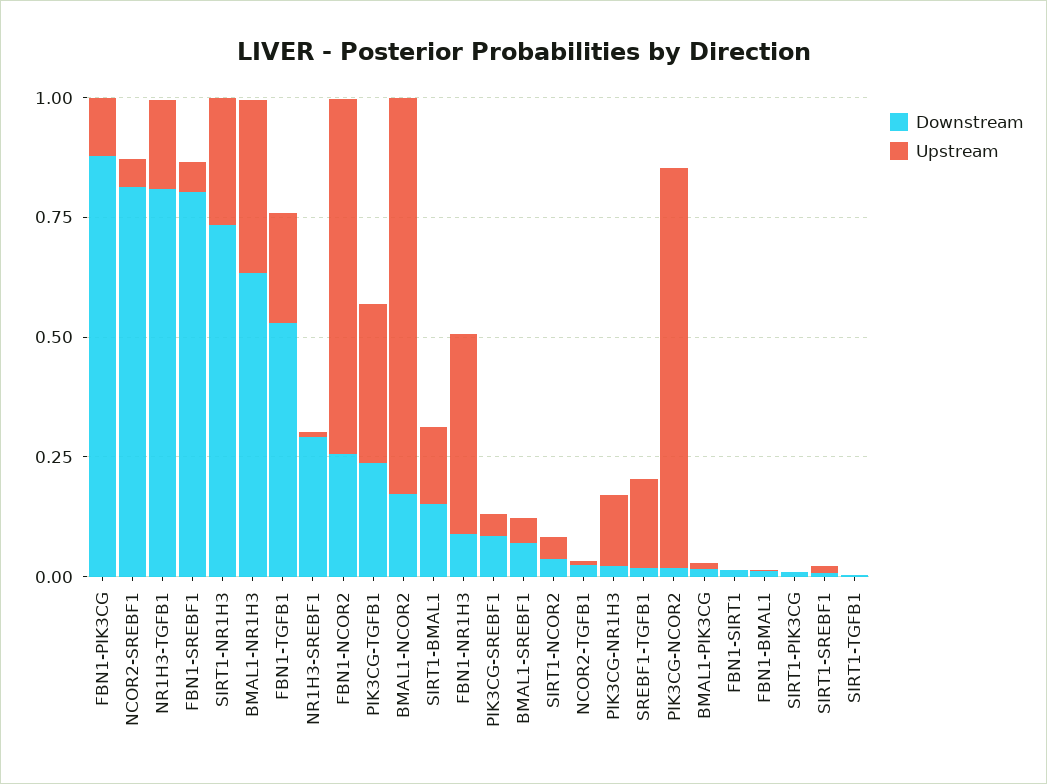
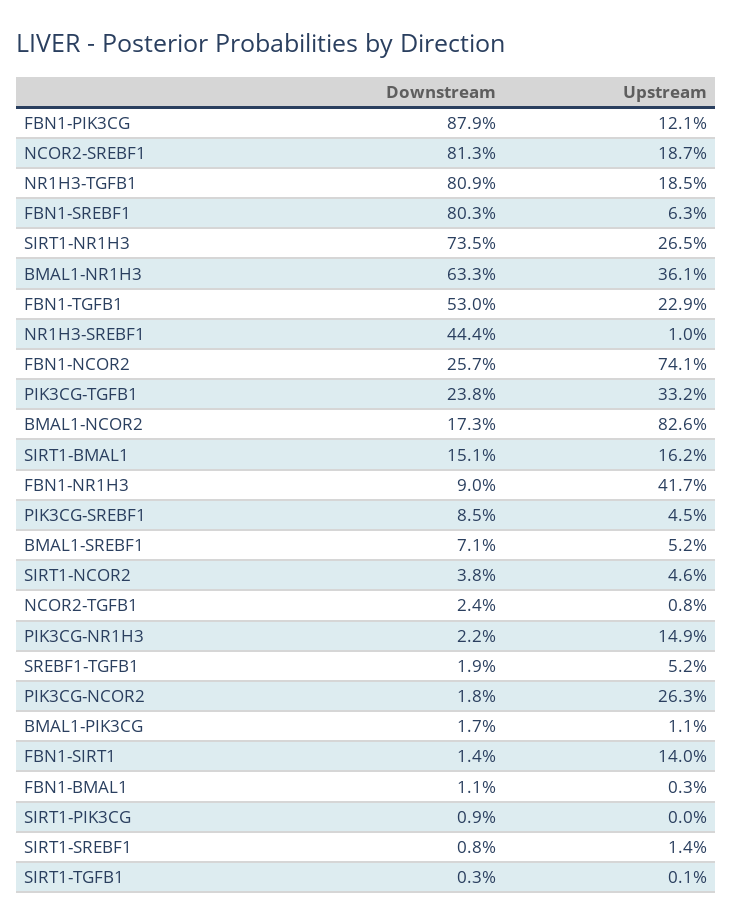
  {
    "Downstream": {
      "FBN1-PIK3CG": 0.879,
      "NCOR2-SREBF1": 0.813,
      "NR1H3-TGFB1": 0.809,
      "FBN1-SREBF1": 0.803,
      "SIRT1-NR1H3": 0.735,
      "BMAL1-NR1H3": 0.633,
      "FBN1-TGFB1": 0.53,
-     "NR1H3-SREBF1": 0.3,
+     "NR1H3-SREBF1": 0.444,
      "FBN1-NCOR2": 0.257,
      "PIK3CG-TGFB1": 0.238,
      "BMAL1-NCOR2": 0.173,
      "SIRT1-BMAL1": 0.151,
      "FBN1-NR1H3": 0.09,
      "PIK3CG-SREBF1": 0.085,
      "BMAL1-SREBF1": 0.071,
      "SIRT1-NCOR2": 0.038,
      "NCOR2-TGFB1": 0.024,
      "PIK3CG-NR1H3": 0.022,
      "SREBF1-TGFB1": 0.019,
      "PIK3CG-NCOR2": 0.018,
      "BMAL1-PIK3CG": 0.017,
      "FBN1-SIRT1": 0.014,
      "FBN1-BMAL1": 0.011,
      "SIRT1-PIK3CG": 0.009,
      "SIRT1-SREBF1": 0.008,
      "SIRT1-TGFB1": 0.003
    },
    "Upstream": {
      "FBN1-PIK3CG": 0.121,
-     "NCOR2-SREBF1": 0.05,
+     "NCOR2-SREBF1": 0.187,
      "NR1H3-TGFB1": 0.185,
      "FBN1-SREBF1": 0.063,
      "SIRT1-NR1H3": 0.265,
      "BMAL1-NR1H3": 0.361,
      "FBN1-TGFB1": 0.229,
      "NR1H3-SREBF1": 0.01,
      "FBN1-NCOR2": 0.741,
      "PIK3CG-TGFB1": 0.332,
      "BMAL1-NCOR2": 0.826,
      "SIRT1-BMAL1": 0.162,
      "FBN1-NR1H3": 0.417,
      "PIK3CG-SREBF1": 0.045,
      "BMAL1-SREBF1": 0.052,
      "SIRT1-NCOR2": 0.046,
      "NCOR2-TGFB1": 0.008,
      "PIK3CG-NR1H3": 0.149,
-     "SREBF1-TGFB1": 0.2,
+     "SREBF1-TGFB1": 0.052,
-     "PIK3CG-NCOR2": 0.85,
+     "PIK3CG-NCOR2": 0.263,
      "BMAL1-PIK3CG": 0.011,
-     "FBN1-SIRT1": 0,
+     "FBN1-SIRT1": 0.14,
      "FBN1-BMAL1": 0.003,
      "SIRT1-PIK3CG": 0,
      "SIRT1-SREBF1": 0.014,
      "SIRT1-TGFB1": 0.001
    }
  }

